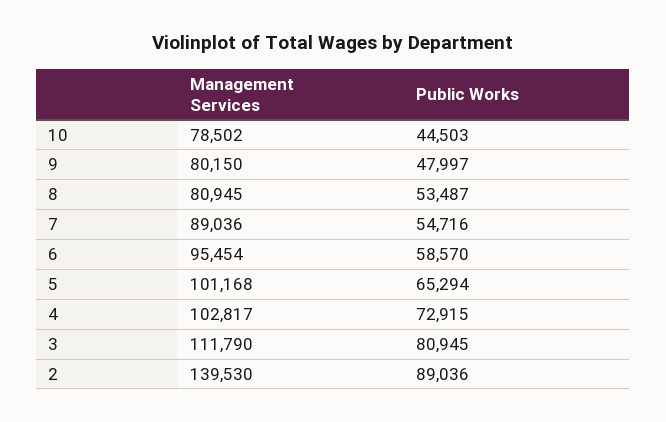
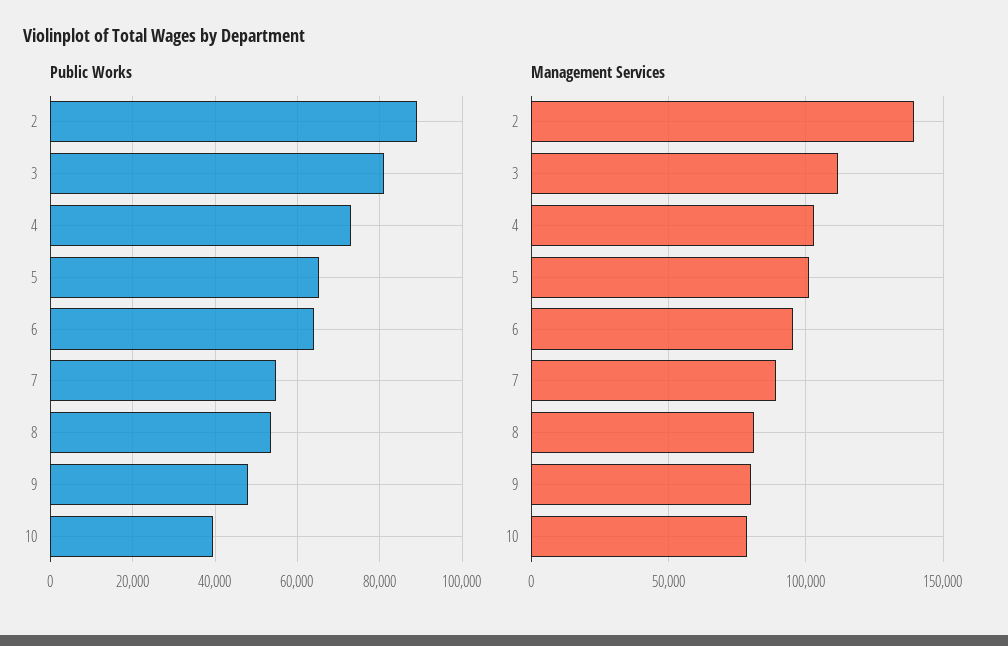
  {
    "Management Services": {
      "10": 78502,
      "9": 80150,
      "8": 80945,
      "7": 89036,
      "6": 95454,
      "5": 101168,
      "4": 102817,
      "3": 111790,
      "2": 139530
    },
    "Public Works": {
-     "10": 44503,
+     "10": 40000,
      "9": 47997,
      "8": 53487,
      "7": 54716,
-     "6": 58570,
+     "6": 64000,
      "5": 65294,
      "4": 72915,
      "3": 80945,
      "2": 89036
    }
  }

